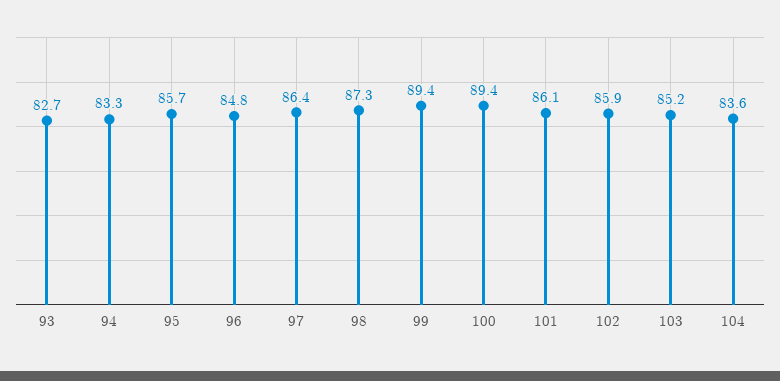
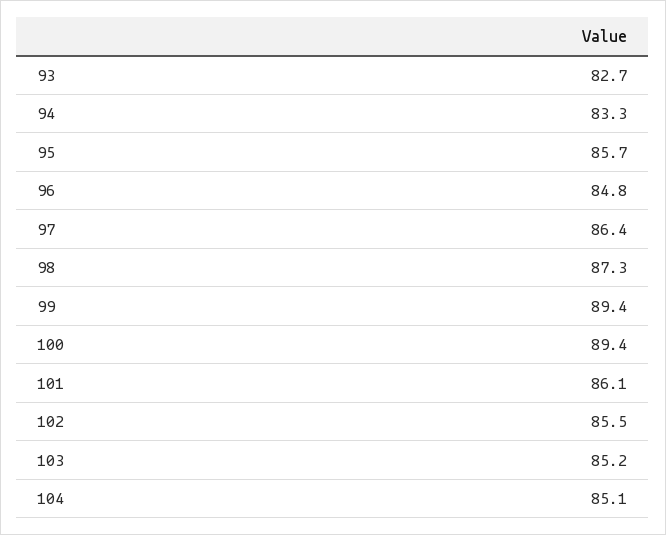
  {
    "93": 82.7,
    "94": 83.3,
    "95": 85.7,
    "96": 84.8,
    "97": 86.4,
    "98": 87.3,
    "99": 89.4,
    "100": 89.4,
    "101": 86.1,
-   "102": 85.9,
+   "102": 85.5,
    "103": 85.2,
-   "104": 83.6
+   "104": 85.1
  }

